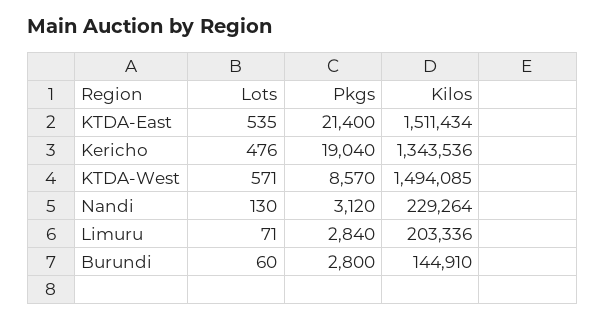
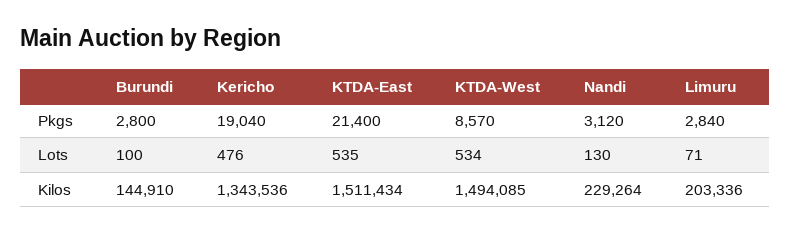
  {
    "Lots": {
      "KTDA-East": 535,
      "Kericho": 476,
-     "KTDA-West": 571,
+     "KTDA-West": 534,
      "Nandi": 130,
      "Limuru": 71,
-     "Burundi": 60
+     "Burundi": 100
    },
    "Pkgs": {
      "KTDA-East": 21400,
      "Kericho": 19040,
      "KTDA-West": 8570,
      "Nandi": 3120,
      "Limuru": 2840,
      "Burundi": 2800
    },
    "Kilos": {
      "KTDA-East": 1511434,
      "Kericho": 1343536,
      "KTDA-West": 1494085,
      "Nandi": 229264,
      "Limuru": 203336,
      "Burundi": 144910
    }
  }

